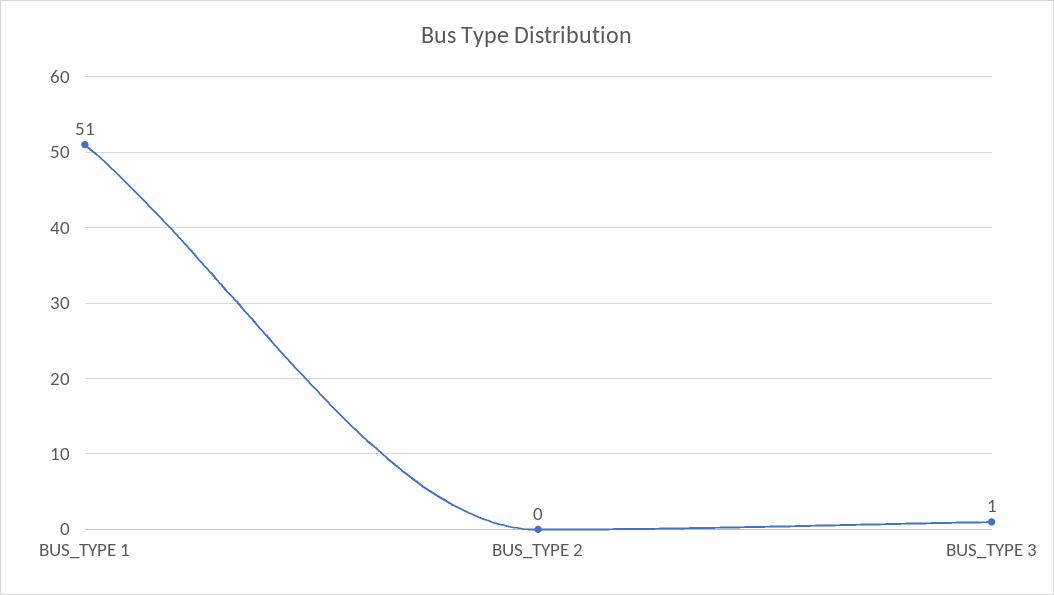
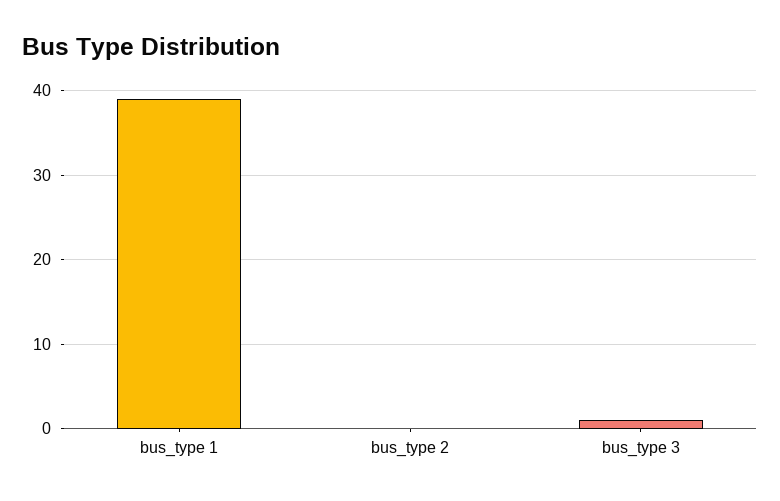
  {
-   "BUS_TYPE 1": 51,
+   "BUS_TYPE 1": 39,
    "BUS_TYPE 2": 0,
    "BUS_TYPE 3": 1
  }

